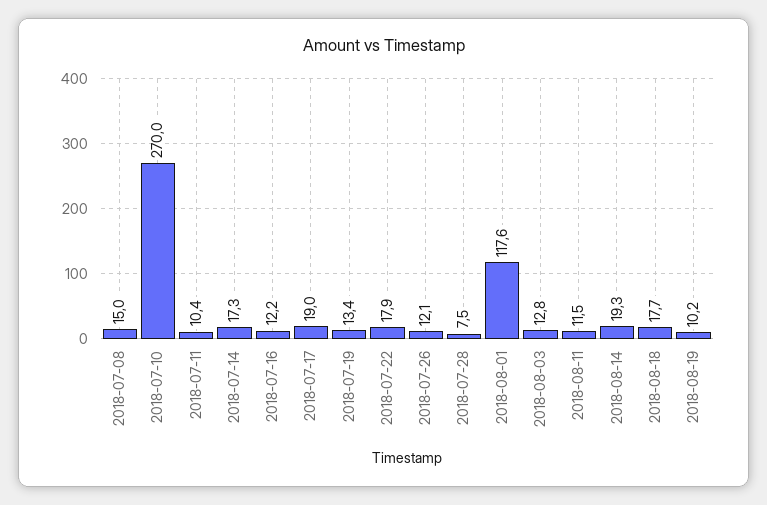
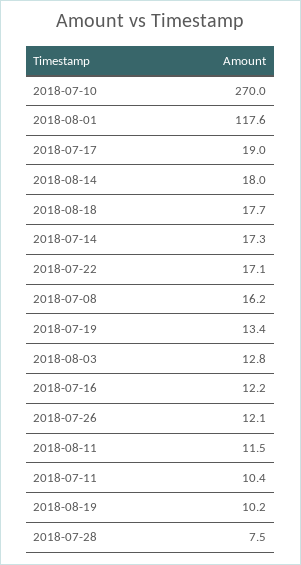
  {
-   "2018-07-08": 15,
+   "2018-07-08": 16.2,
    "2018-07-10": 270,
    "2018-07-11": 10.4,
    "2018-07-14": 17.3,
    "2018-07-16": 12.2,
    "2018-07-17": 19,
    "2018-07-19": 13.4,
-   "2018-07-22": 17.9,
+   "2018-07-22": 17.1,
    "2018-07-26": 12.1,
    "2018-07-28": 7.5,
    "2018-08-01": 117.6,
    "2018-08-03": 12.8,
    "2018-08-11": 11.5,
-   "2018-08-14": 19.3,
+   "2018-08-14": 18,
    "2018-08-18": 17.7,
    "2018-08-19": 10.2
  }

